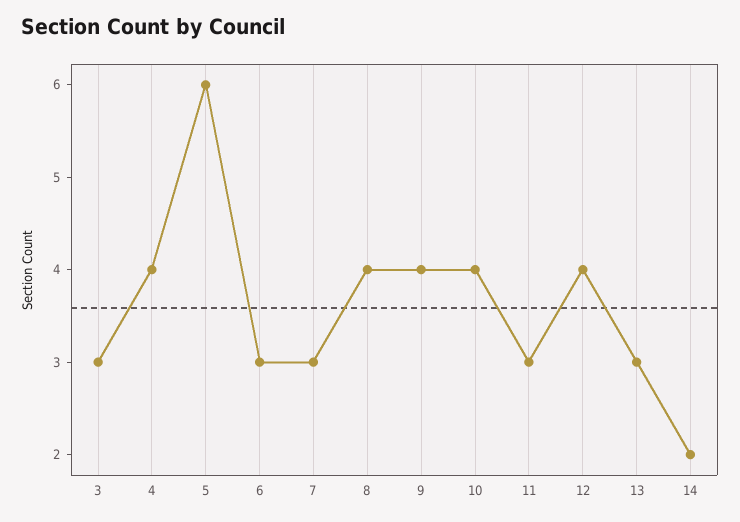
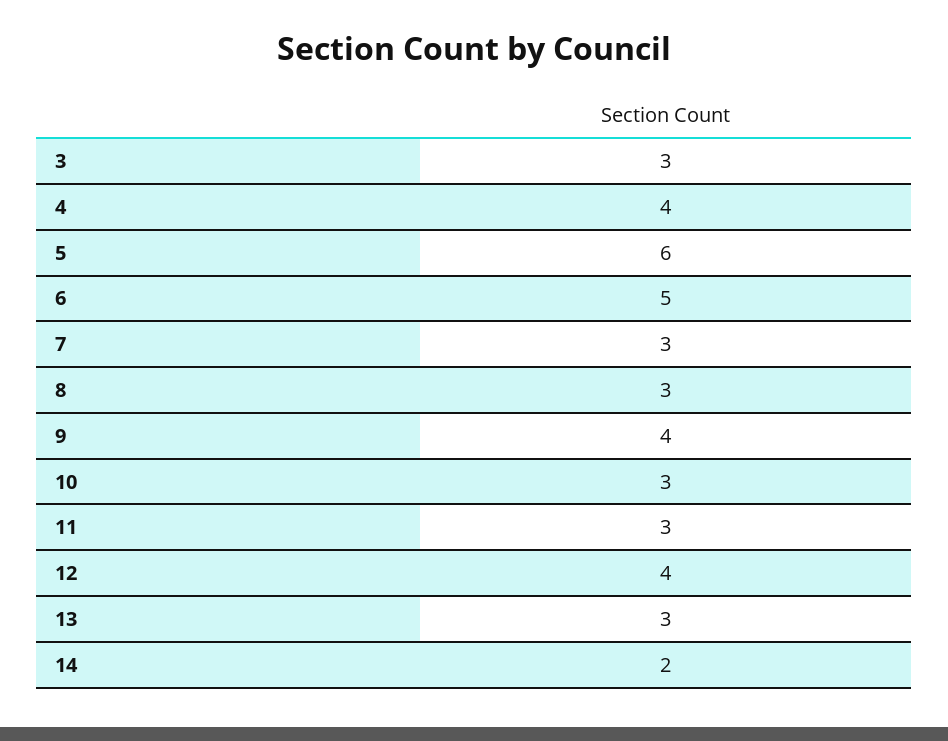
  {
    "3": 3,
    "4": 4,
    "5": 6,
-   "6": 3,
+   "6": 5,
    "7": 3,
-   "8": 4,
+   "8": 3,
    "9": 4,
-   "10": 4,
+   "10": 3,
    "11": 3,
    "12": 4,
    "13": 3,
    "14": 2
  }

